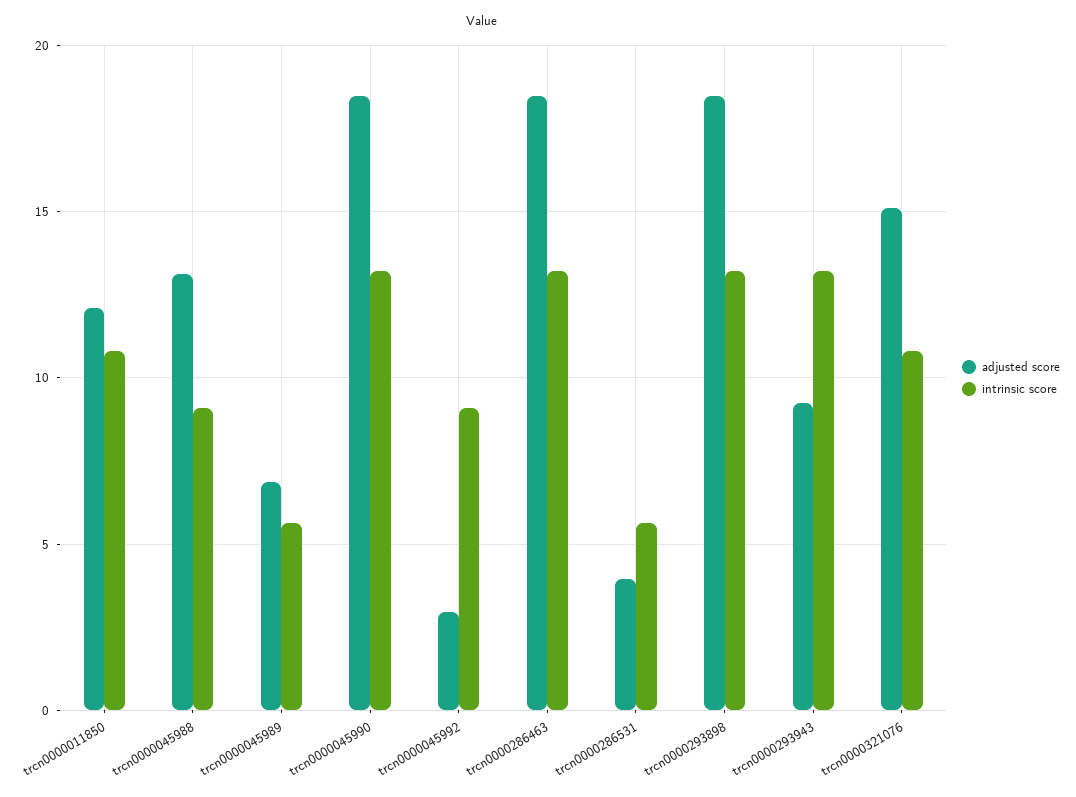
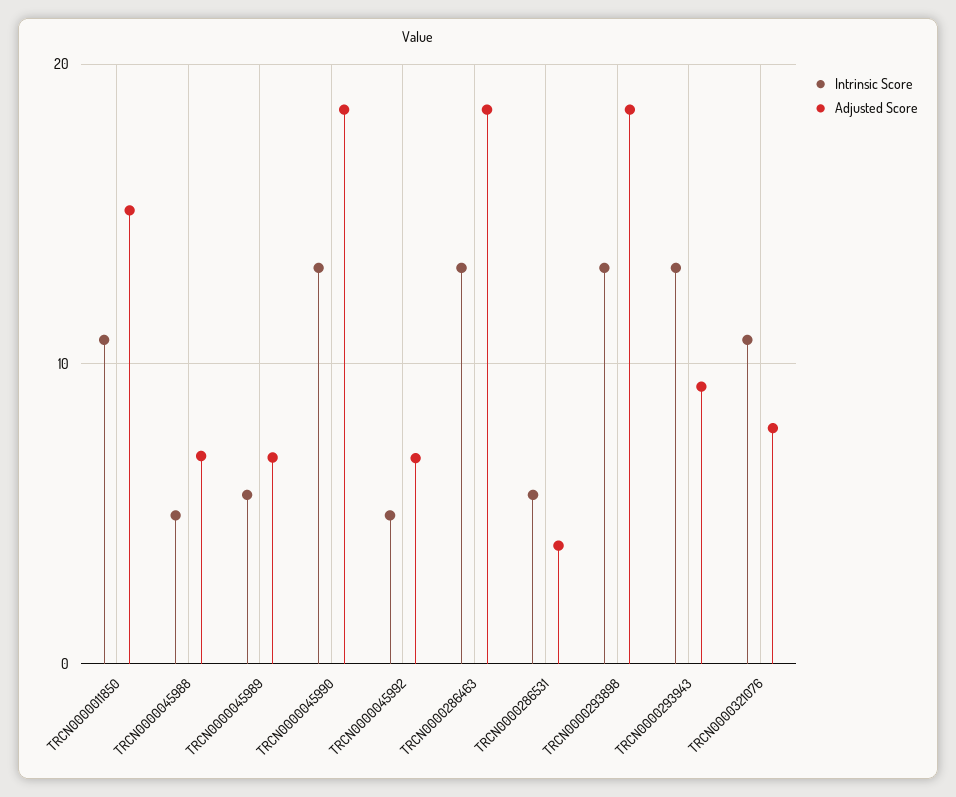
  {
    "adjusted score": {
-     "trcn0000011850": 12,
+     "trcn0000011850": 15,
-     "trcn0000045988": 13,
+     "trcn0000045988": 7,
      "trcn0000045989": 7,
      "trcn0000045990": 18.5,
-     "trcn0000045992": 3,
+     "trcn0000045992": 7,
      "trcn0000286463": 18.5,
      "trcn0000286531": 4,
      "trcn0000293898": 18.5,
      "trcn0000293943": 9,
-     "trcn0000321076": 15
+     "trcn0000321076": 8
    },
    "intrinsic score": {
      "trcn0000011850": 11,
-     "trcn0000045988": 9,
+     "trcn0000045988": 5,
      "trcn0000045989": 5.5,
      "trcn0000045990": 13,
-     "trcn0000045992": 9,
+     "trcn0000045992": 5,
      "trcn0000286463": 13,
      "trcn0000286531": 5.5,
      "trcn0000293898": 13,
      "trcn0000293943": 13,
      "trcn0000321076": 11
    }
  }

